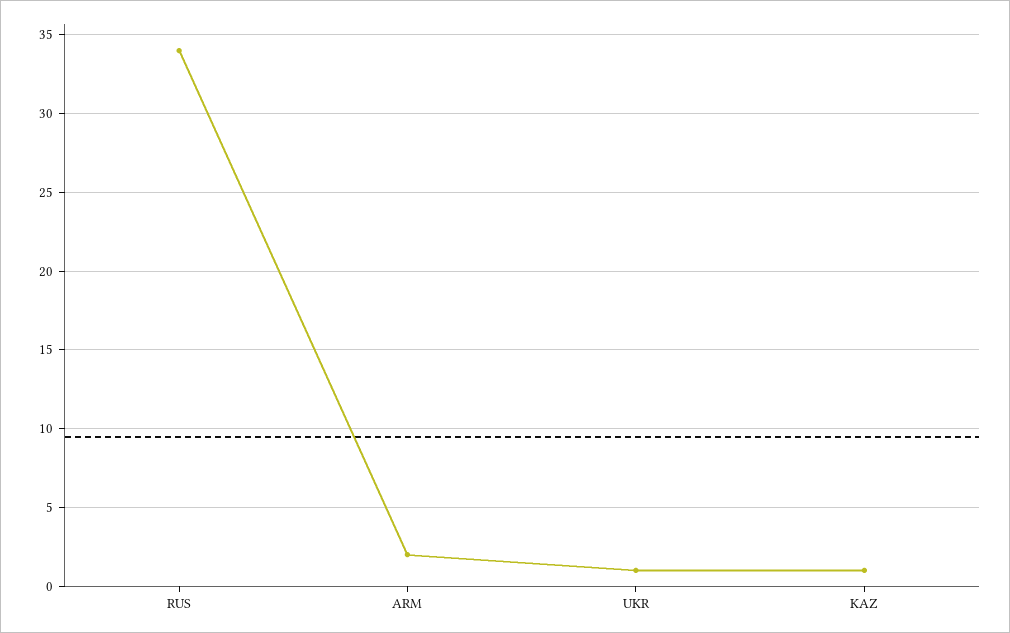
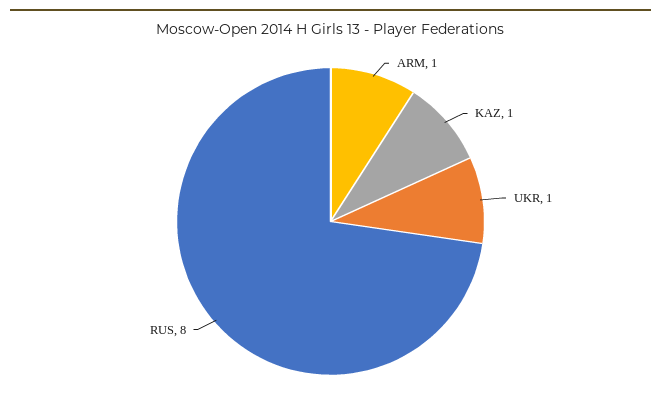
  {
-   "RUS": 34,
+   "RUS": 8,
-   "ARM": 2,
+   "ARM": 1,
    "UKR": 1,
    "KAZ": 1
  }

